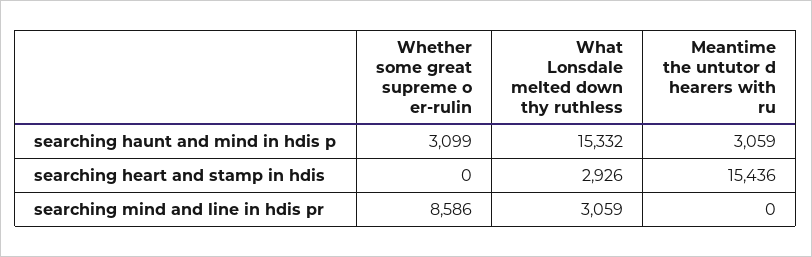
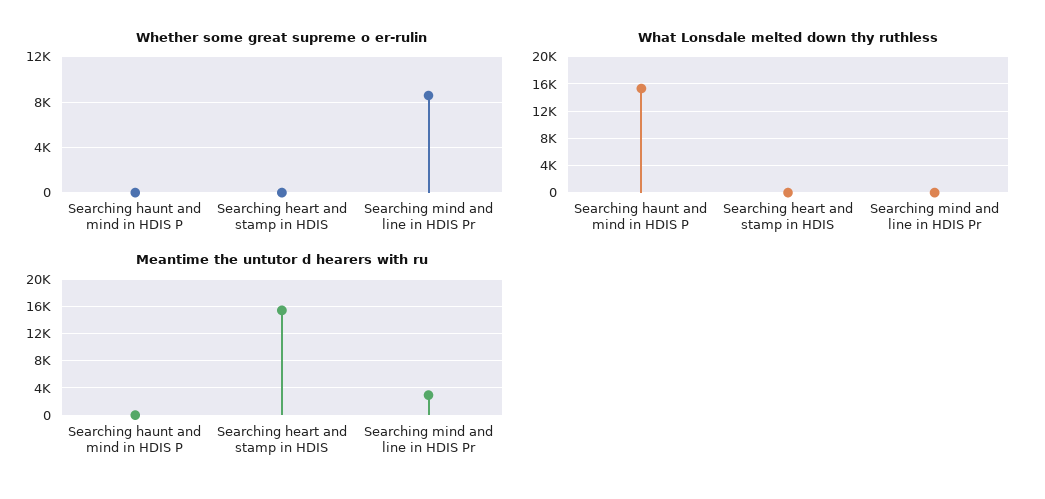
  {
    "Whether some great supreme o er-rulin": {
-     "searching haunt and mind in hdis p": 3099,
+     "searching haunt and mind in hdis p": 0,
      "searching heart and stamp in hdis": 0,
      "searching mind and line in hdis pr": 8586
    },
    "What Lonsdale melted down thy ruthless": {
      "searching haunt and mind in hdis p": 15332,
-     "searching heart and stamp in hdis": 2926,
+     "searching heart and stamp in hdis": 0,
-     "searching mind and line in hdis pr": 3059
+     "searching mind and line in hdis pr": 0
    },
    "Meantime the untutor d hearers with ru": {
-     "searching haunt and mind in hdis p": 3059,
+     "searching haunt and mind in hdis p": 0,
      "searching heart and stamp in hdis": 15436,
-     "searching mind and line in hdis pr": 0
+     "searching mind and line in hdis pr": 3000
    }
  }

